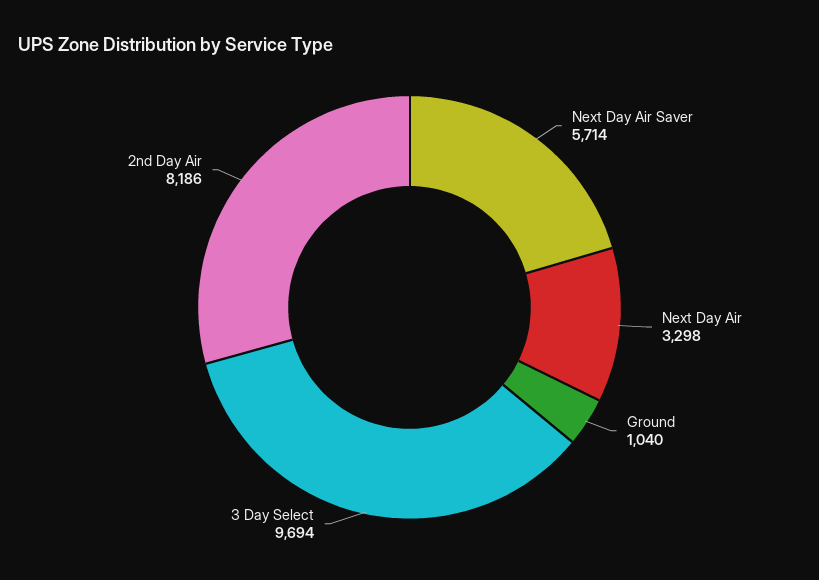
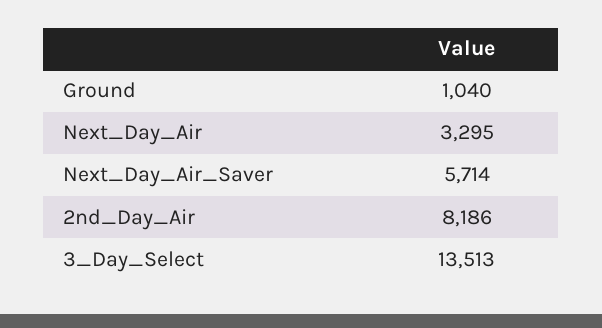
  {
    "Next Day Air Saver": 5714,
-   "Next Day Air": 3298,
+   "Next Day Air": 3295,
    "Ground": 1040,
-   "3 Day Select": 9694,
+   "3 Day Select": 13513,
    "2nd Day Air": 8186
  }

